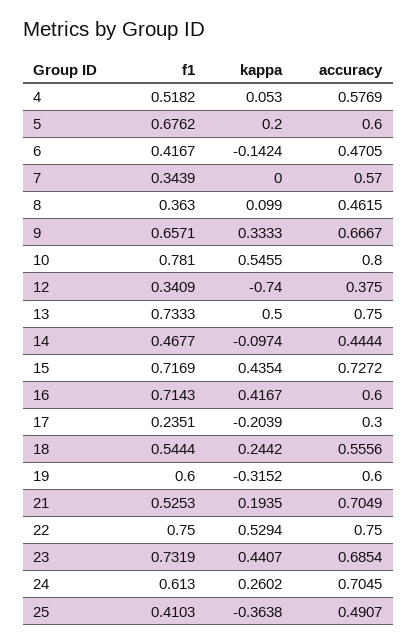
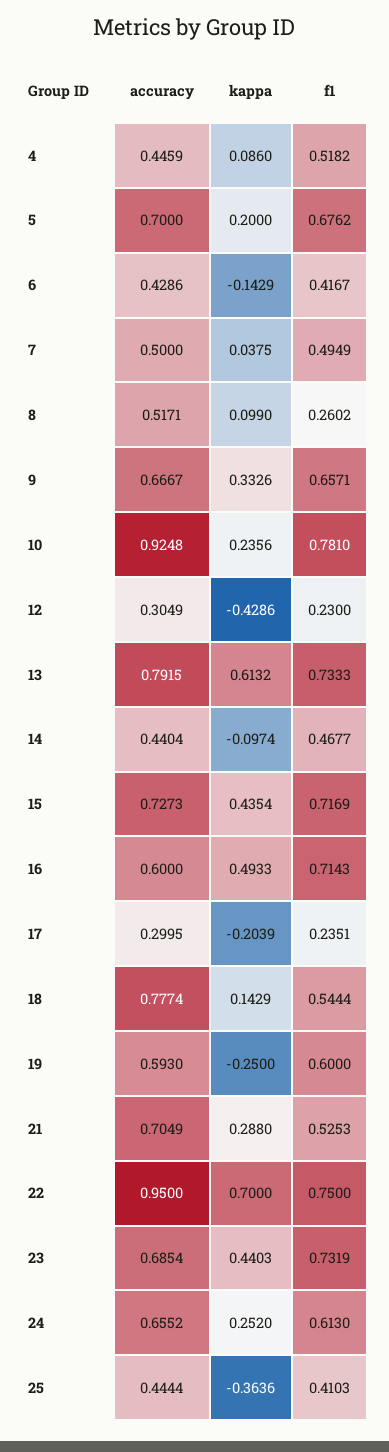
  {
    "f1": {
      "4": 0.5182,
      "5": 0.6762,
      "6": 0.4167,
-     "7": 0.3439,
+     "7": 0.4949,
-     "8": 0.363,
+     "8": 0.2602,
      "9": 0.6571,
      "10": 0.781,
-     "12": 0.3409,
+     "12": 0.23,
      "13": 0.7333,
      "14": 0.4677,
      "15": 0.7169,
      "16": 0.7143,
      "17": 0.2351,
      "18": 0.5444,
      "19": 0.6,
      "21": 0.5253,
      "22": 0.75,
      "23": 0.7319,
      "24": 0.613,
      "25": 0.4103
    },
    "kappa": {
-     "4": 0.053,
+     "4": 0.086,
      "5": 0.2,
-     "6": -0.1424,
+     "6": -0.1429,
-     "7": 0,
+     "7": 0.0375,
      "8": 0.099,
-     "9": 0.3333,
+     "9": 0.3326,
-     "10": 0.5455,
+     "10": 0.2356,
-     "12": -0.74,
+     "12": -0.4286,
-     "13": 0.5,
+     "13": 0.6132,
      "14": -0.0974,
      "15": 0.4354,
-     "16": 0.4167,
+     "16": 0.4933,
      "17": -0.2039,
-     "18": 0.2442,
+     "18": 0.1429,
-     "19": -0.3152,
+     "19": -0.25,
-     "21": 0.1935,
+     "21": 0.288,
-     "22": 0.5294,
+     "22": 0.7,
-     "23": 0.4407,
+     "23": 0.4403,
-     "24": 0.2602,
+     "24": 0.252,
-     "25": -0.3638
+     "25": -0.3636
    },
    "accuracy": {
-     "4": 0.5769,
+     "4": 0.4459,
-     "5": 0.6,
+     "5": 0.7,
-     "6": 0.4705,
+     "6": 0.4286,
-     "7": 0.57,
+     "7": 0.5,
-     "8": 0.4615,
+     "8": 0.5171,
      "9": 0.6667,
-     "10": 0.8,
+     "10": 0.9248,
-     "12": 0.375,
+     "12": 0.3049,
-     "13": 0.75,
+     "13": 0.7915,
-     "14": 0.4444,
+     "14": 0.4404,
-     "15": 0.7272,
+     "15": 0.7273,
      "16": 0.6,
-     "17": 0.3,
+     "17": 0.2995,
-     "18": 0.5556,
+     "18": 0.7774,
-     "19": 0.6,
+     "19": 0.593,
      "21": 0.7049,
-     "22": 0.75,
+     "22": 0.95,
      "23": 0.6854,
-     "24": 0.7045,
+     "24": 0.6552,
-     "25": 0.4907
+     "25": 0.4444
    }
  }

